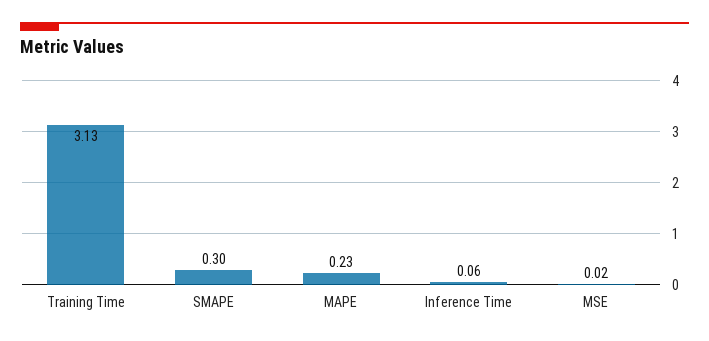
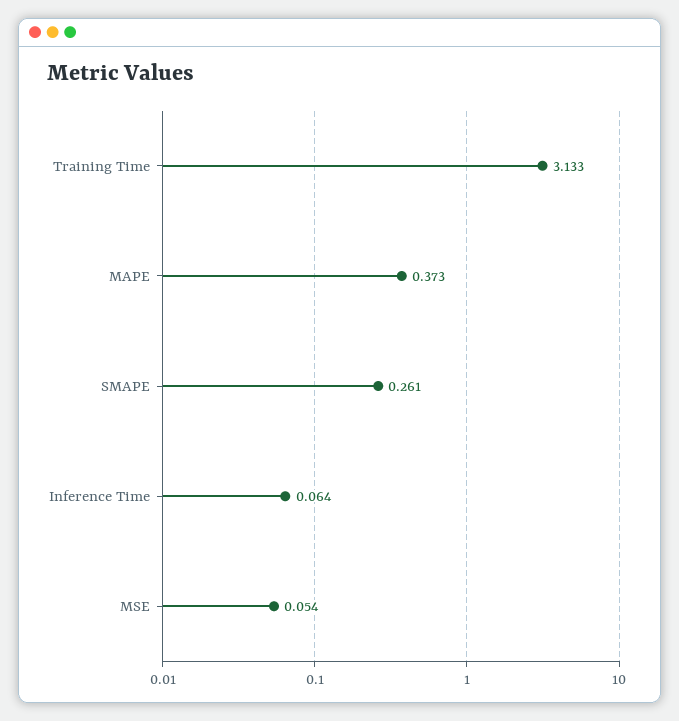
  {
    "Training Time": 3.133,
-   "SMAPE": 0.3,
+   "SMAPE": 0.261,
-   "MAPE": 0.23,
+   "MAPE": 0.373,
    "Inference Time": 0.064,
-   "MSE": 0.02
+   "MSE": 0.054
  }

